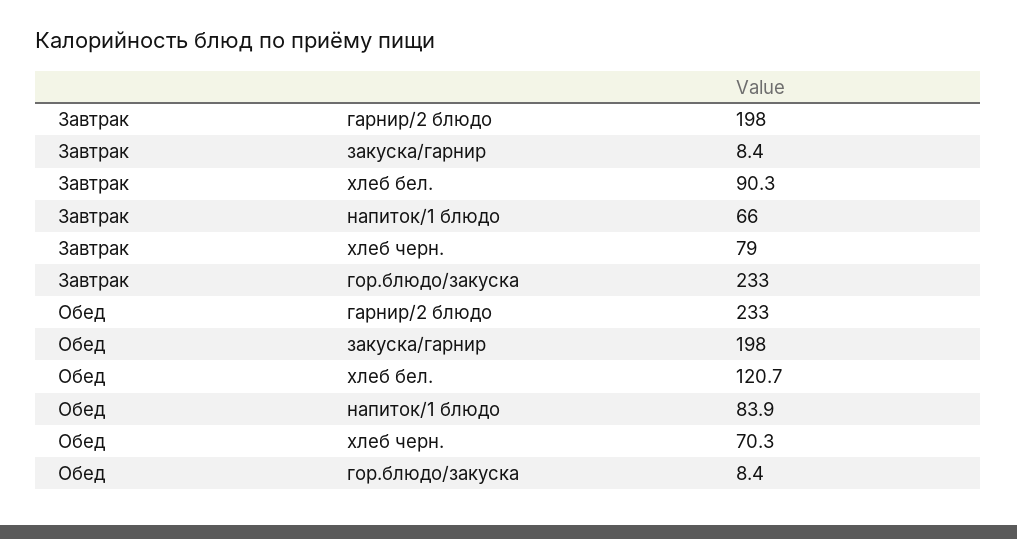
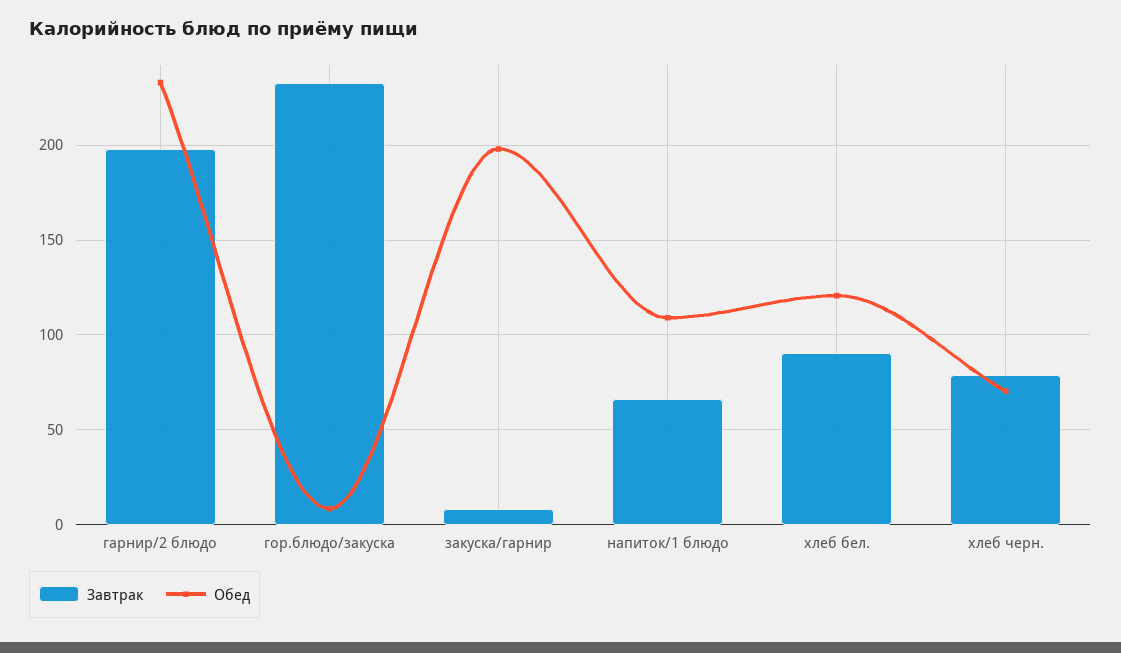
  {
    "Завтрак": {
      "гарнир/2 блюдо": 198,
      "закуска/гарнир": 8.4,
      "хлеб бел.": 90.3,
      "напиток/1 блюдо": 66,
      "хлеб черн.": 79,
      "гор.блюдо/закуска": 233
    },
    "Обед": {
      "гарнир/2 блюдо": 233,
      "закуска/гарнир": 198,
      "хлеб бел.": 120.7,
-     "напиток/1 блюдо": 83.9,
+     "напиток/1 блюдо": 110,
      "хлеб черн.": 70.3,
      "гор.блюдо/закуска": 8.4
    }
  }

